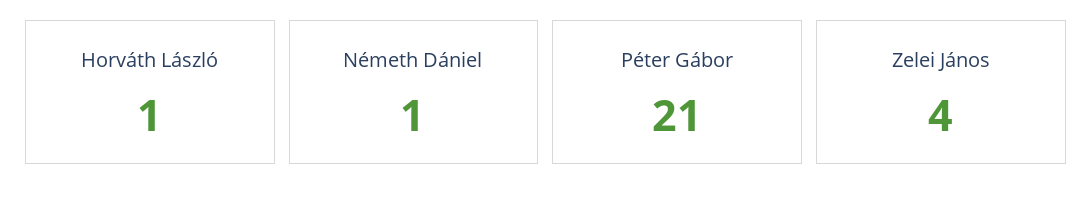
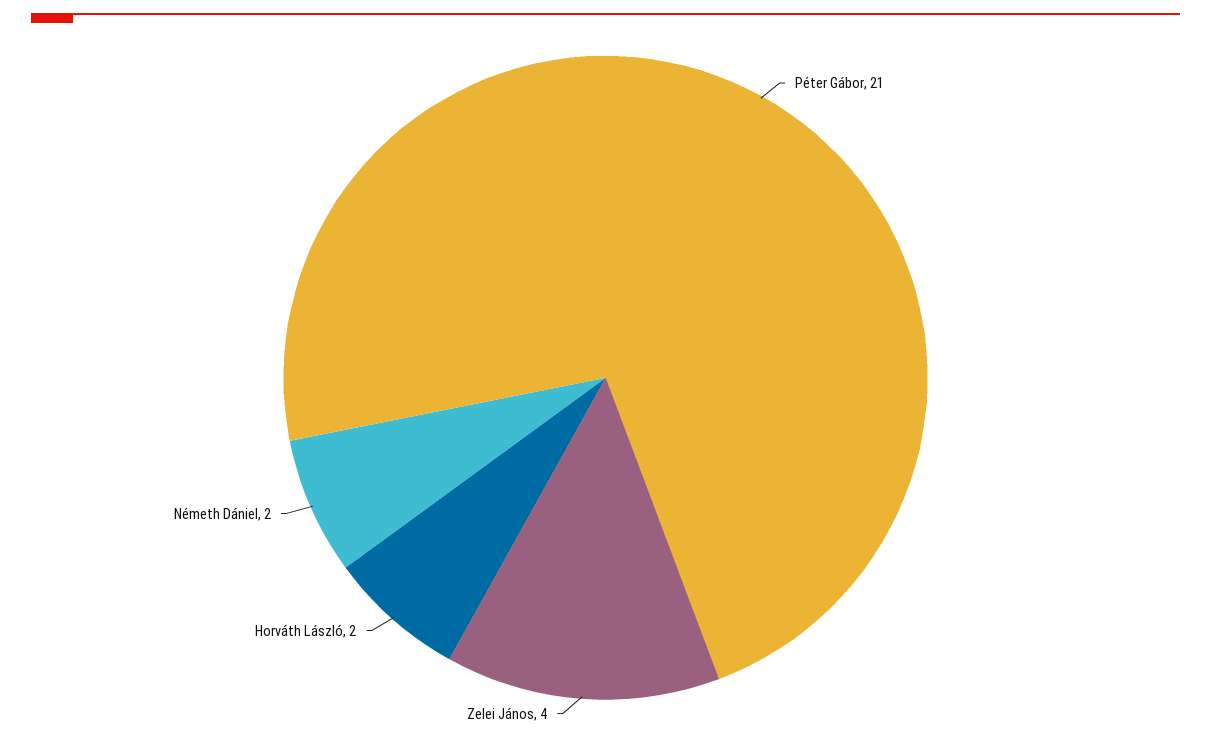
  {
-   "Horváth László": 1,
+   "Horváth László": 2,
-   "Németh Dániel": 1,
+   "Németh Dániel": 2,
    "Péter Gábor": 21,
    "Zelei János": 4
  }

